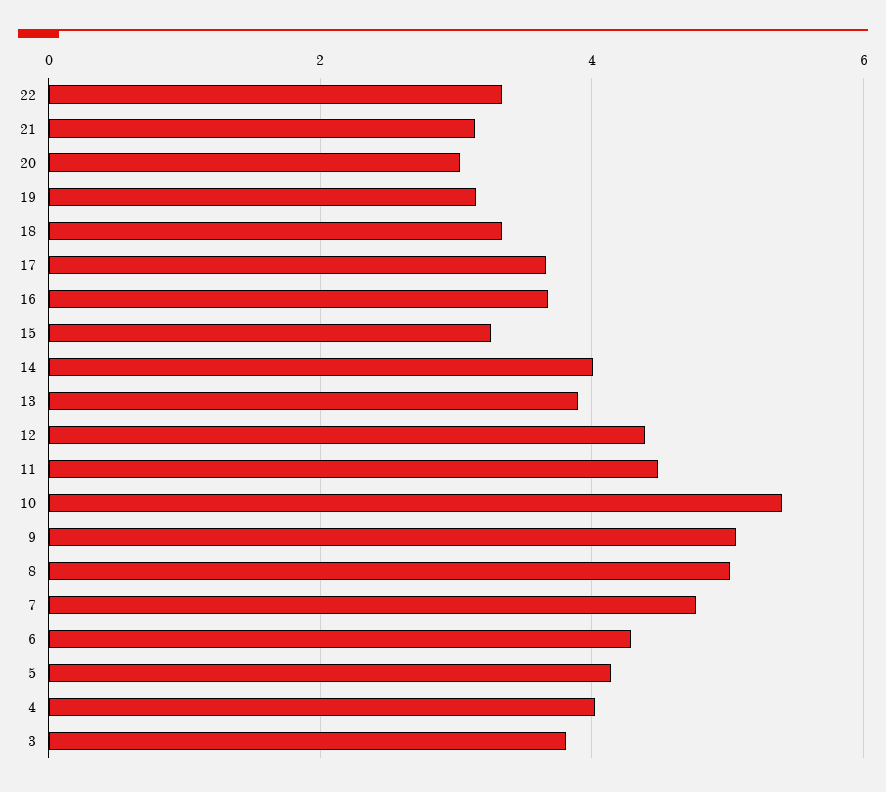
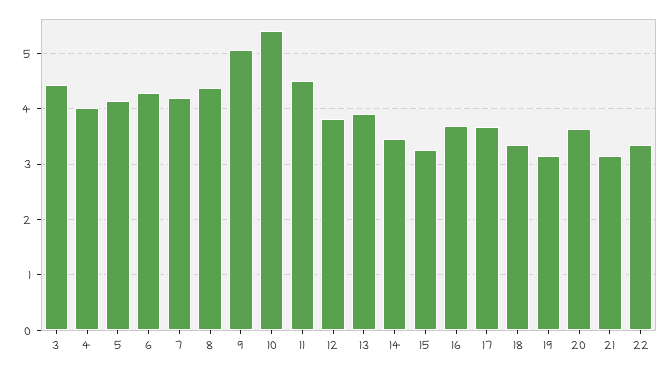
  {
    "22": 3.4,
    "21": 3.2,
-   "20": 3,
+   "20": 3.6,
    "19": 3.2,
    "18": 3.4,
    "17": 3.6,
    "16": 3.6,
    "15": 3.2,
-   "14": 4,
+   "14": 3.4,
    "13": 4,
-   "12": 4.4,
+   "12": 3.8,
    "11": 4.4,
    "10": 5.4,
    "9": 5,
-   "8": 5,
+   "8": 4.4,
-   "7": 4.8,
+   "7": 4.2,
    "6": 4.2,
    "5": 4.2,
    "4": 4,
-   "3": 3.8
+   "3": 4.4
  }

